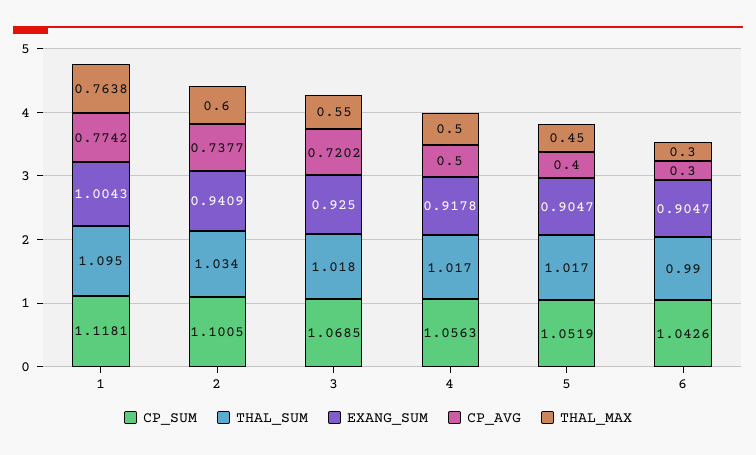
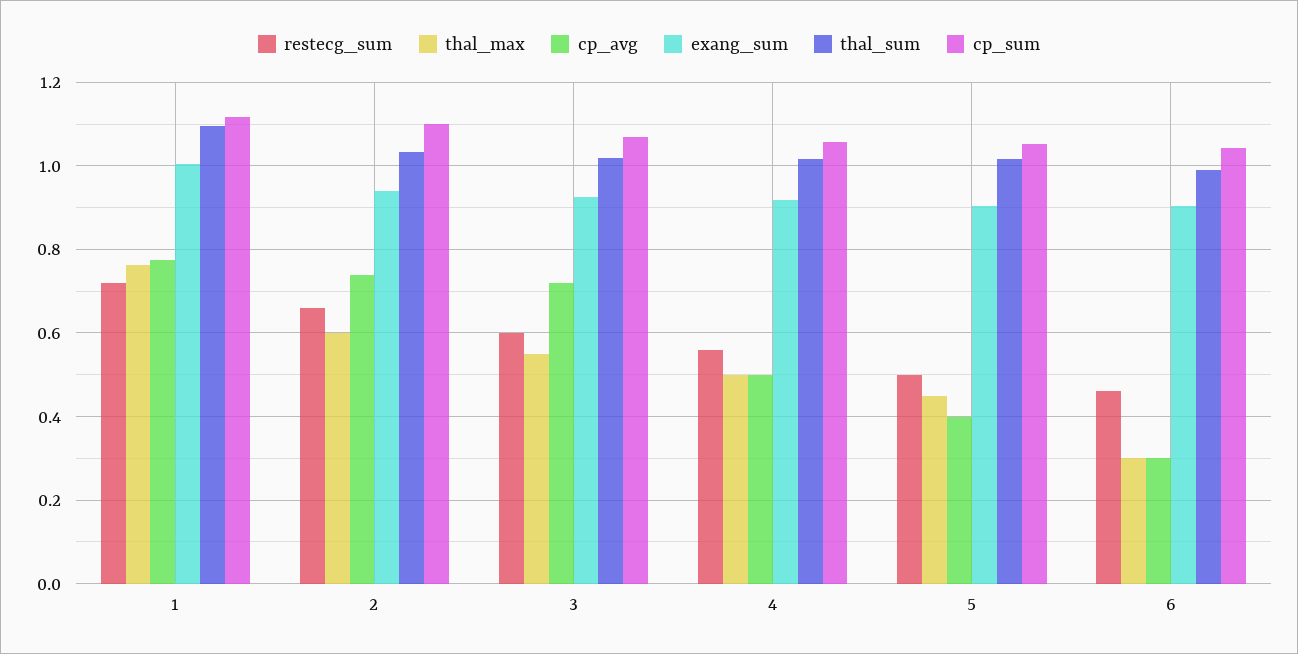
  {
    "CP_SUM": {
      "1": 1.1181,
      "2": 1.1005,
      "3": 1.0685,
      "4": 1.0563,
      "5": 1.0519,
      "6": 1.0426
    },
    "THAL_SUM": {
      "1": 1.095,
      "2": 1.034,
      "3": 1.018,
      "4": 1.017,
      "5": 1.017,
      "6": 0.99
    },
    "EXANG_SUM": {
      "1": 1.0043,
      "2": 0.9409,
      "3": 0.925,
      "4": 0.9178,
      "5": 0.9047,
      "6": 0.9047
    },
    "CP_AVG": {
      "1": 0.7742,
      "2": 0.7377,
      "3": 0.7202,
      "4": 0.5,
      "5": 0.4,
      "6": 0.3
    },
    "THAL_MAX": {
      "1": 0.7638,
      "2": 0.6,
      "3": 0.55,
      "4": 0.5,
      "5": 0.45,
      "6": 0.3
-   }
+   },
+   "restecg_sum": {
+     "1": 0.72,
+     "2": 0.66,
+     "3": 0.6,
+     "4": 0.56,
+     "5": 0.5,
+     "6": 0.46
+   }
  }

